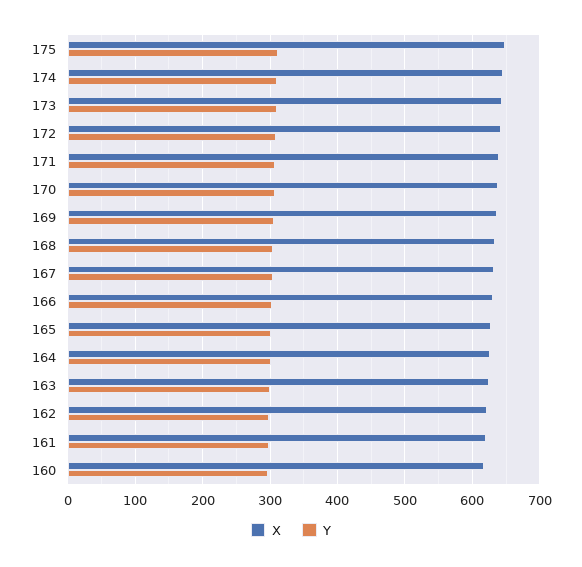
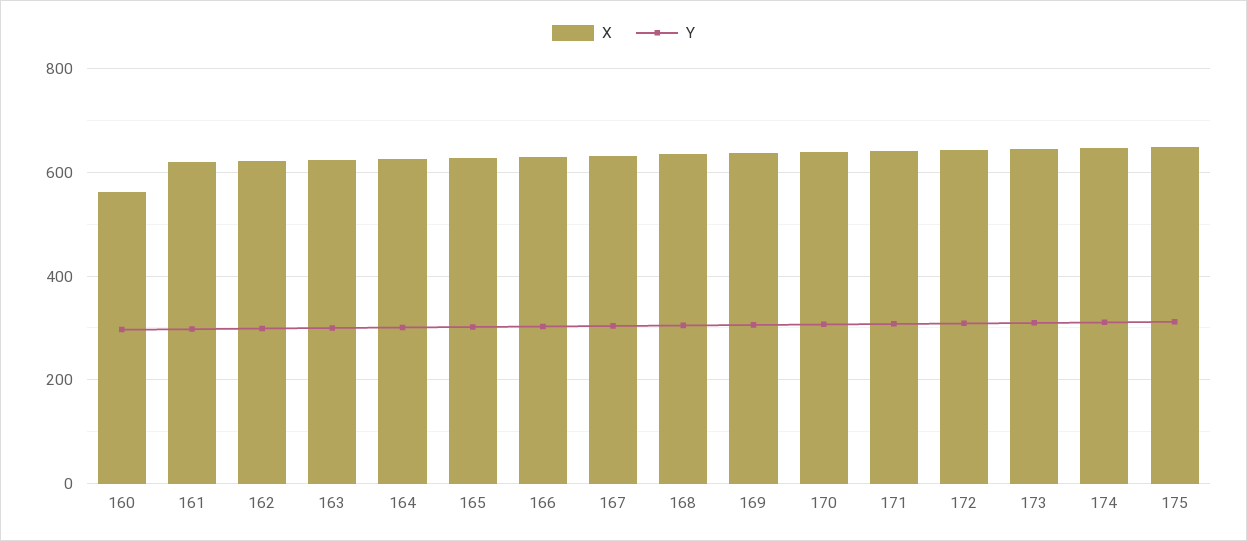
  {
    "X": {
      "175": 650,
      "174": 650,
      "173": 640,
      "172": 640,
      "171": 640,
      "170": 640,
      "169": 640,
      "168": 630,
      "167": 630,
      "166": 630,
      "165": 630,
      "164": 630,
      "163": 620,
      "162": 620,
      "161": 620,
-     "160": 620
+     "160": 560
    },
    "Y": {
      "175": 310,
      "174": 310,
      "173": 310,
      "172": 310,
      "171": 310,
      "170": 310,
      "169": 310,
      "168": 310,
      "167": 300,
      "166": 300,
      "165": 300,
      "164": 300,
      "163": 300,
      "162": 300,
      "161": 300,
      "160": 300
    }
  }

